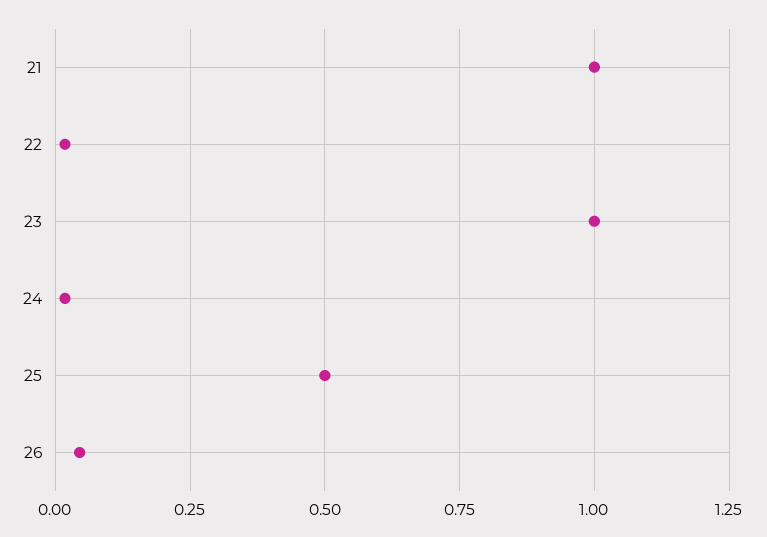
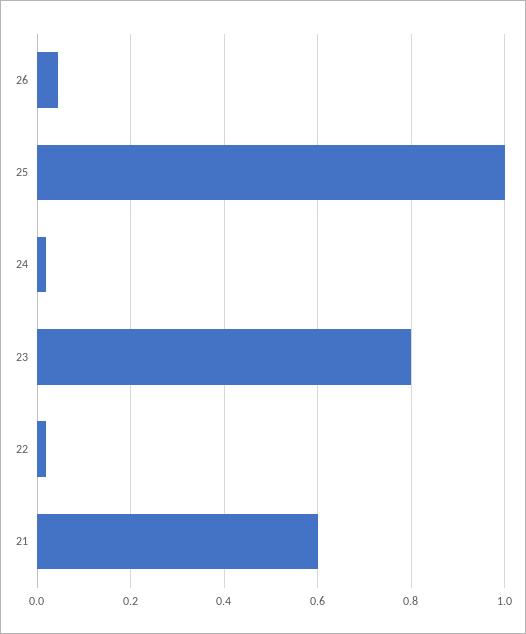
  {
-   "21": 1,
+   "21": 0.6,
    "22": 0.02,
-   "23": 1,
+   "23": 0.8,
    "24": 0.02,
-   "25": 0.5,
+   "25": 1,
    "26": 0.04
  }

